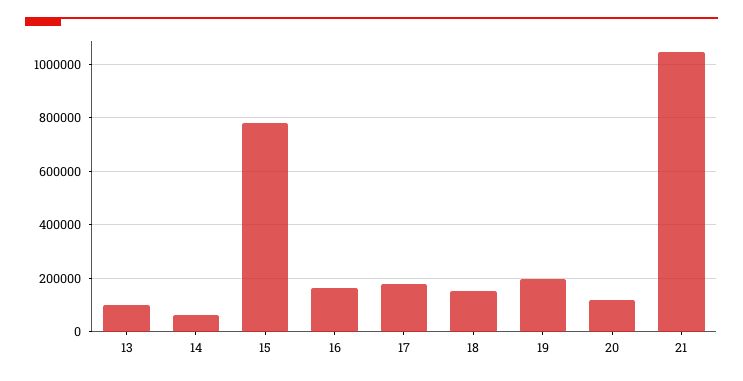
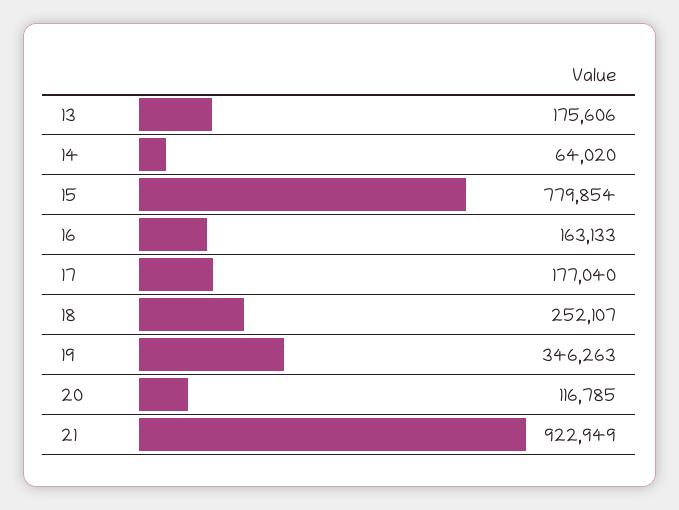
  {
-   "13": 100000,
+   "13": 175606,
    "14": 64020,
    "15": 779854,
    "16": 163133,
    "17": 177040,
-   "18": 150000,
+   "18": 252107,
-   "19": 200000,
+   "19": 346263,
    "20": 116785,
-   "21": 1050000
+   "21": 922949
  }

